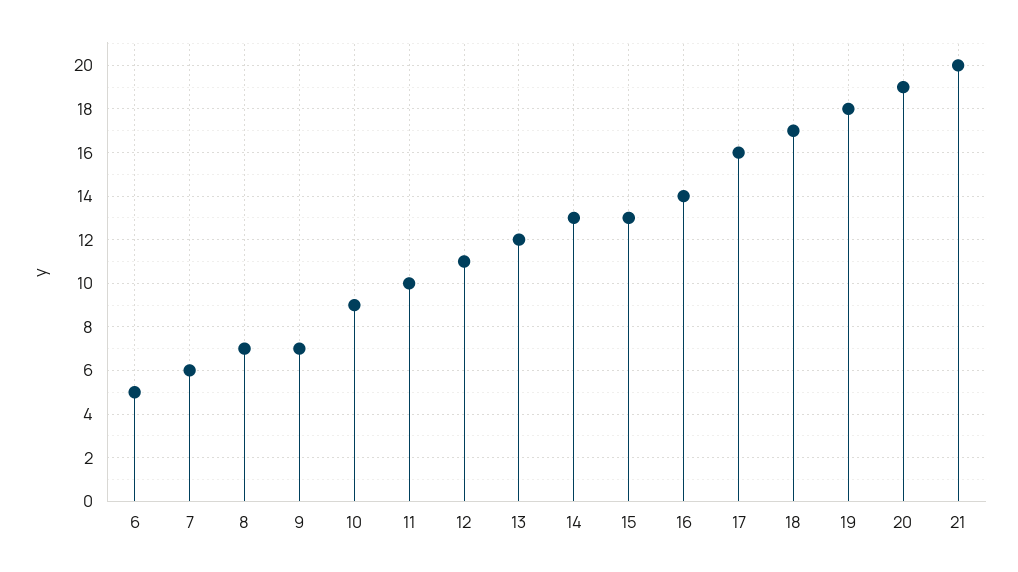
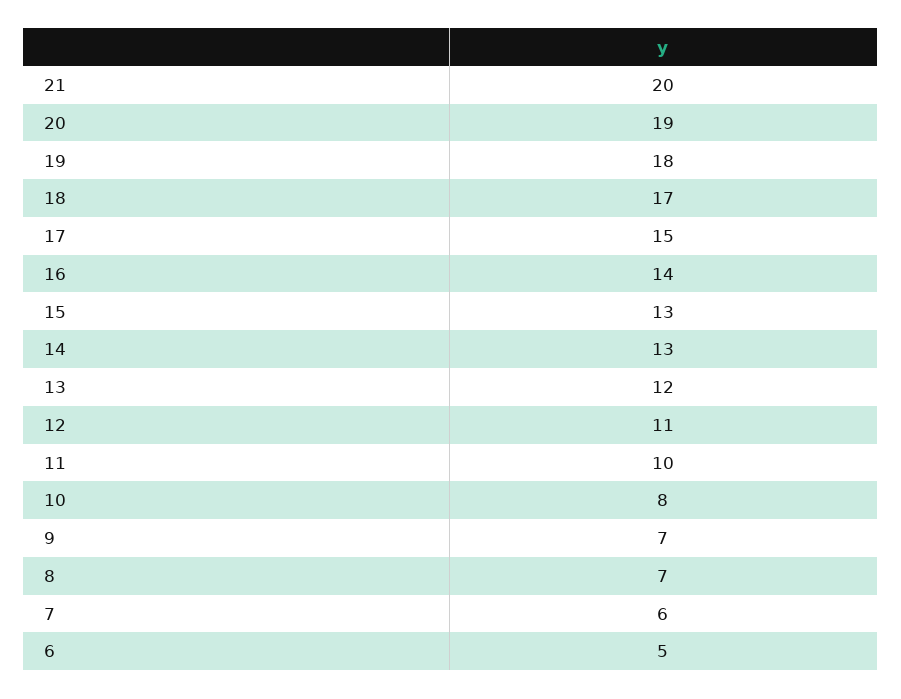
  {
    "6": 5,
    "7": 6,
    "8": 7,
    "9": 7,
-   "10": 9,
+   "10": 8,
    "11": 10,
    "12": 11,
    "13": 12,
    "14": 13,
    "15": 13,
    "16": 14,
-   "17": 16,
+   "17": 15,
    "18": 17,
    "19": 18,
    "20": 19,
    "21": 20
  }

